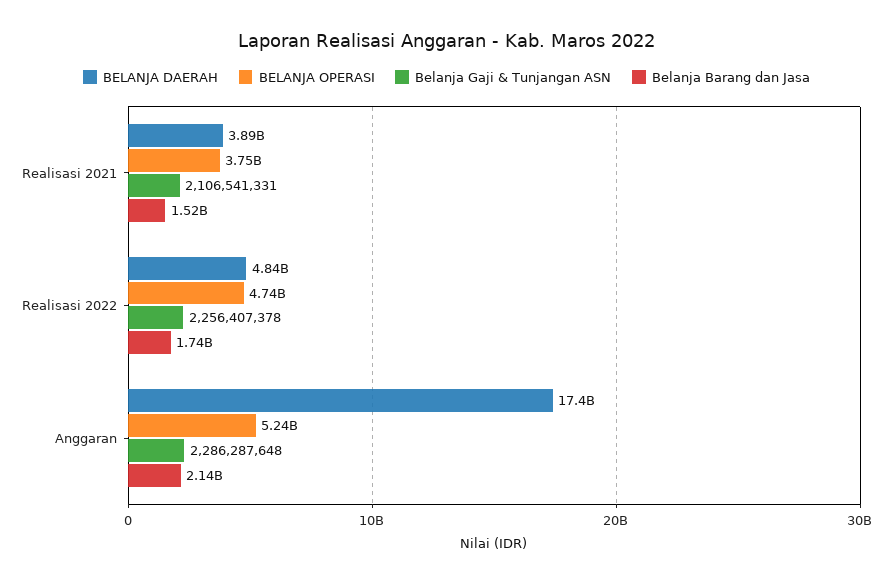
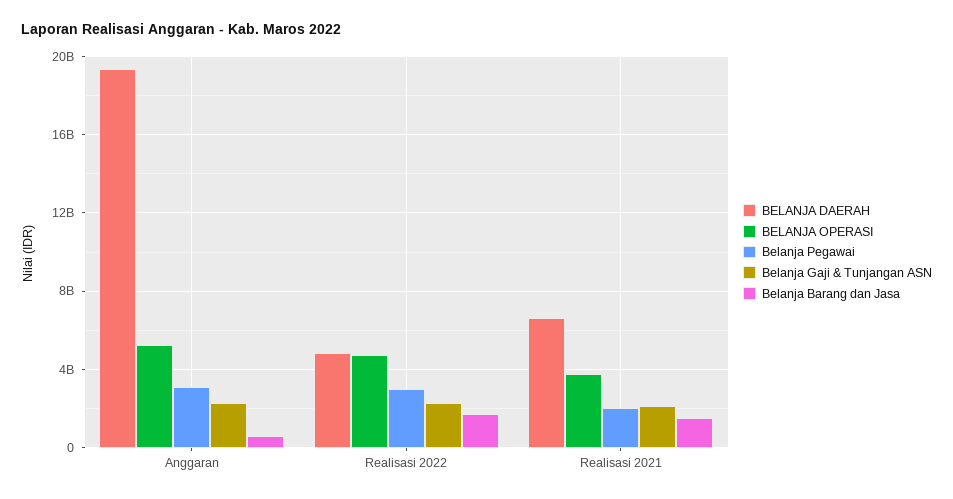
  {
    "BELANJA DAERAH": {
-     "Realisasi 2021": 3890000000,
+     "Realisasi 2021": 6500000000,
      "Realisasi 2022": 4840000000,
-     "Anggaran": 17400000000
+     "Anggaran": 19500000000
    },
    "BELANJA OPERASI": {
      "Realisasi 2021": 3750000000,
      "Realisasi 2022": 4740000000,
      "Anggaran": 5240000000
    },
    "Belanja Gaji & Tunjangan ASN": {
      "Realisasi 2021": 2106541331,
      "Realisasi 2022": 2256407378,
      "Anggaran": 2286287648
    },
    "Belanja Barang dan Jasa": {
      "Realisasi 2021": 1520000000,
      "Realisasi 2022": 1740000000,
-     "Anggaran": 2140000000
+     "Anggaran": 500000000
-   }
+   },
+   "Belanja Pegawai": {
+     "Anggaran": 3000000000,
+     "Realisasi 2022": 3000000000,
+     "Realisasi 2021": 2000000000
+   }
  }

